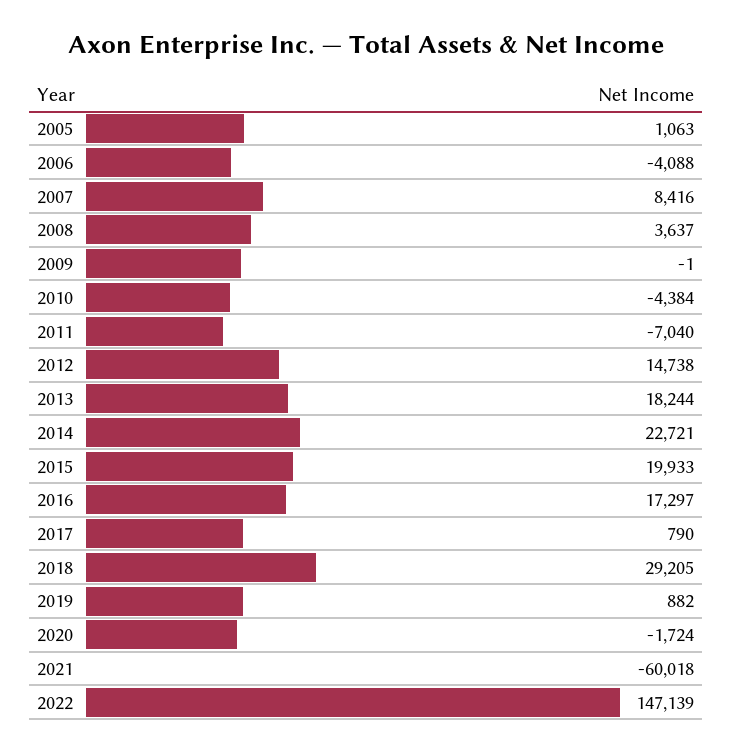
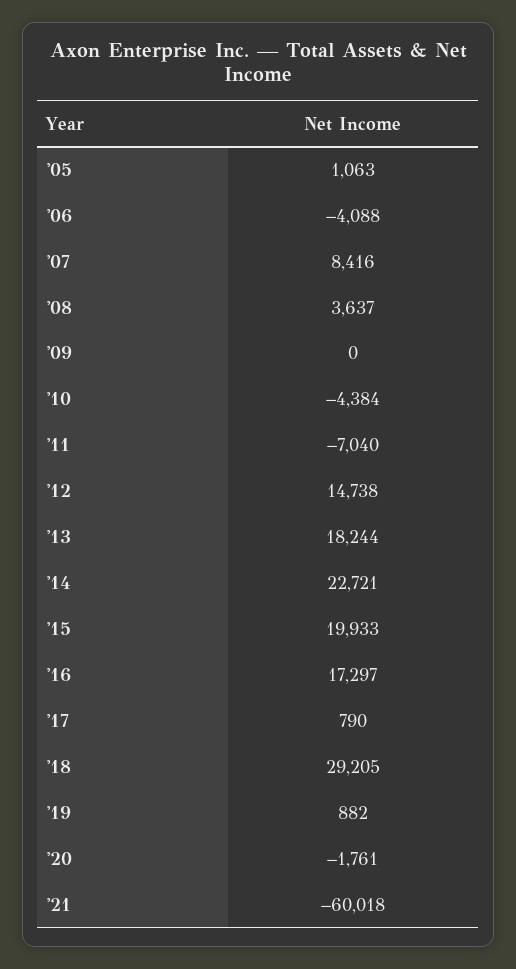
  {
    "2005": 1063,
    "2006": -4088,
    "2007": 8416,
    "2008": 3637,
-   "2009": -1,
+   "2009": 0,
    "2010": -4384,
    "2011": -7040,
    "2012": 14738,
    "2013": 18244,
    "2014": 22721,
    "2015": 19933,
    "2016": 17297,
    "2017": 790,
    "2018": 29205,
    "2019": 882,
-   "2020": -1724,
+   "2020": -1761,
-   "2021": -60018,
+   "2021": -60018
-   "2022": 147139
  }

